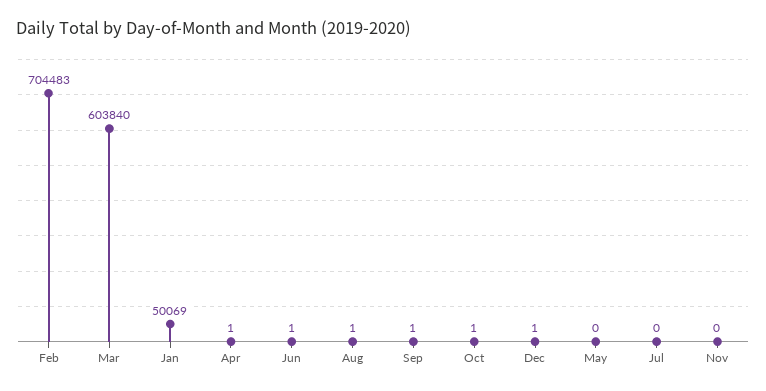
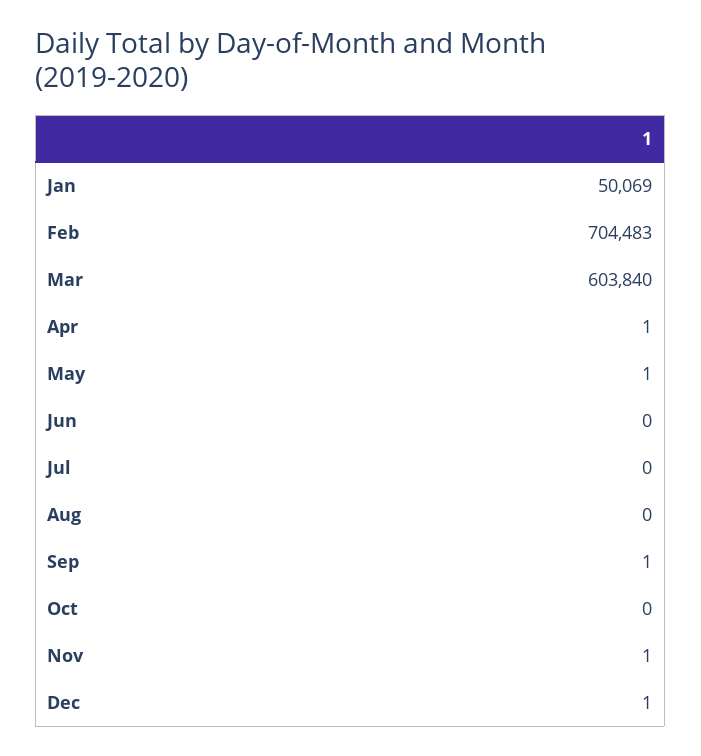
  {
    "Feb": 704483,
    "Mar": 603840,
    "Jan": 50069,
    "Apr": 1,
-   "Jun": 1,
+   "Jun": 0,
-   "Aug": 1,
+   "Aug": 0,
    "Sep": 1,
-   "Oct": 1,
+   "Oct": 0,
    "Dec": 1,
-   "May": 0,
+   "May": 1,
    "Jul": 0,
-   "Nov": 0
+   "Nov": 1
  }

